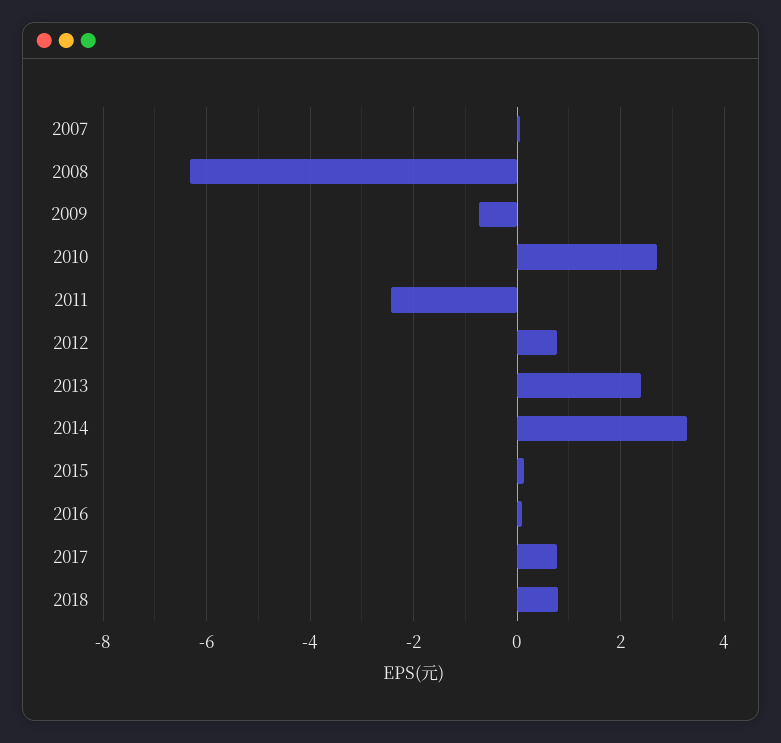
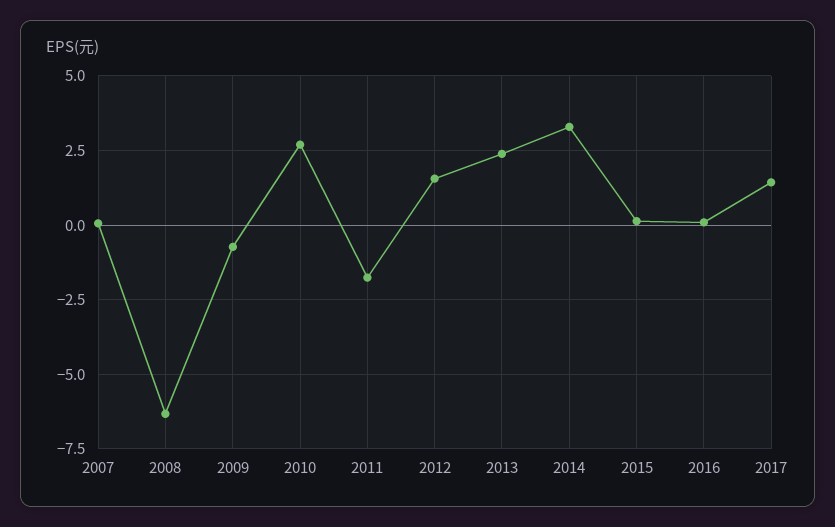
  {
    "2007": 0,
    "2008": -6.4,
    "2009": -0.8,
    "2010": 2.8,
-   "2011": -2.4,
+   "2011": -1.75,
-   "2012": 0.8,
+   "2012": 1.5,
    "2013": 2.4,
    "2014": 3.2,
    "2015": 0.2,
    "2016": 0,
-   "2017": 0.8,
+   "2017": 1.5
-   "2018": 0.8
  }

